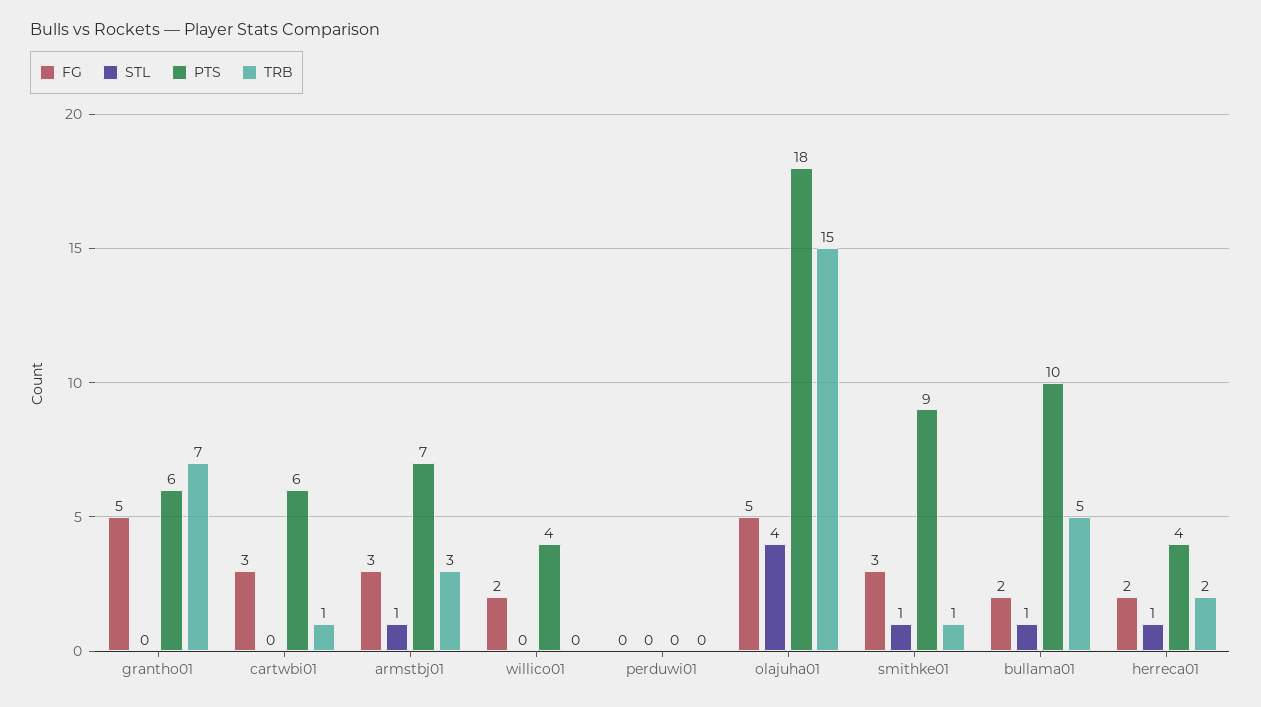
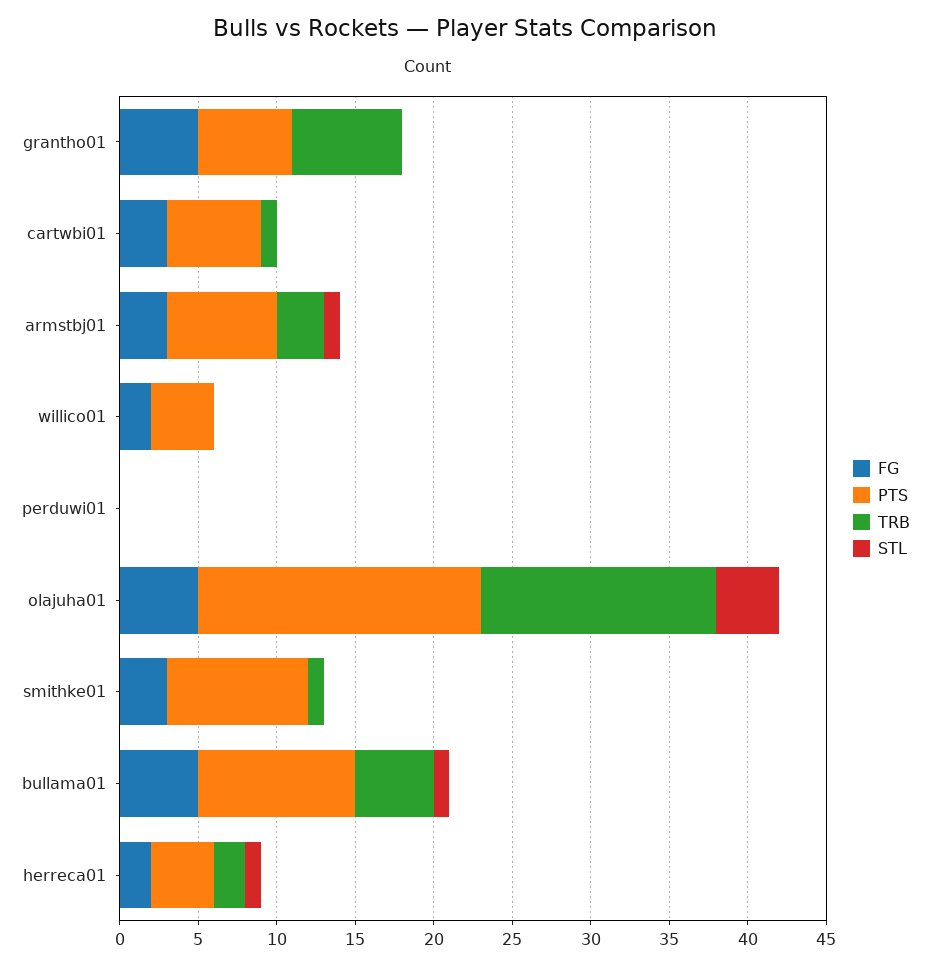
  {
    "FG": {
      "grantho01": 5,
      "cartwbi01": 3,
      "armstbj01": 3,
      "willico01": 2,
      "perduwi01": 0,
      "olajuha01": 5,
      "smithke01": 3,
-     "bullama01": 2,
+     "bullama01": 5,
      "herreca01": 2
    },
    "STL": {
      "grantho01": 0,
      "cartwbi01": 0,
      "armstbj01": 1,
      "willico01": 0,
      "perduwi01": 0,
      "olajuha01": 4,
-     "smithke01": 1,
+     "smithke01": 0,
      "bullama01": 1,
      "herreca01": 1
    },
    "PTS": {
      "grantho01": 6,
      "cartwbi01": 6,
      "armstbj01": 7,
      "willico01": 4,
      "perduwi01": 0,
      "olajuha01": 18,
      "smithke01": 9,
      "bullama01": 10,
      "herreca01": 4
    },
    "TRB": {
      "grantho01": 7,
      "cartwbi01": 1,
      "armstbj01": 3,
      "willico01": 0,
      "perduwi01": 0,
      "olajuha01": 15,
      "smithke01": 1,
      "bullama01": 5,
      "herreca01": 2
    }
  }

